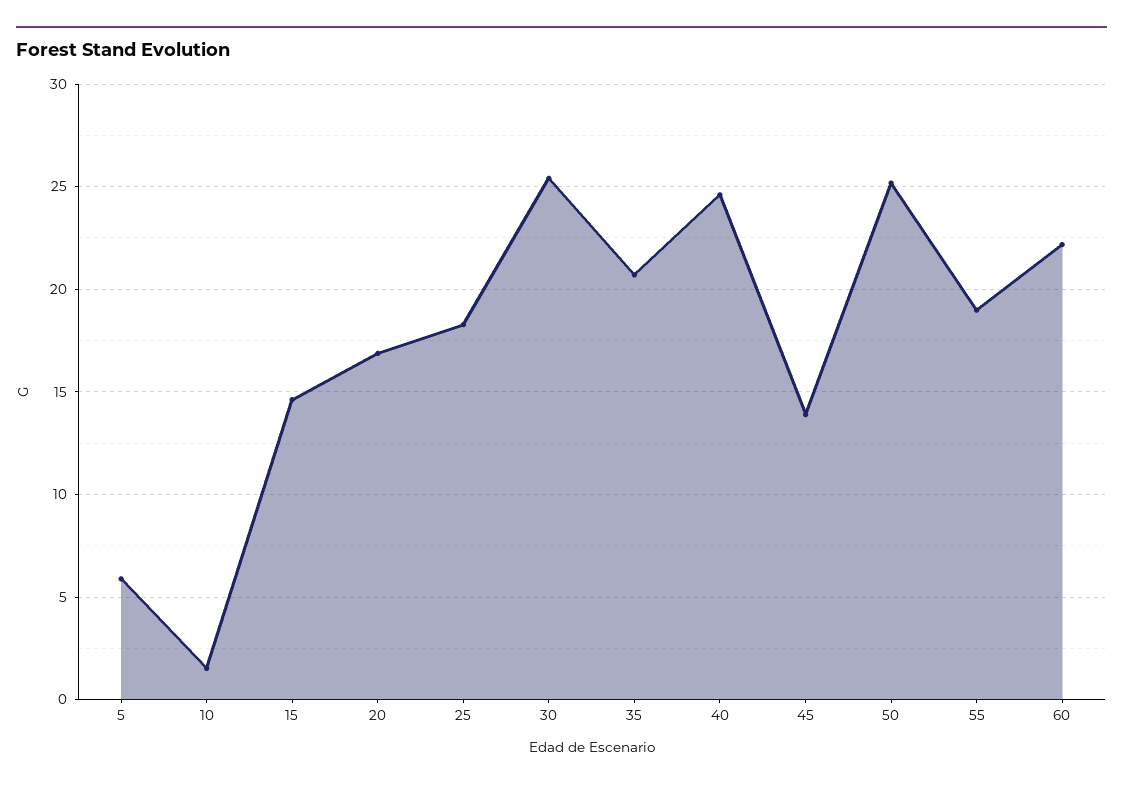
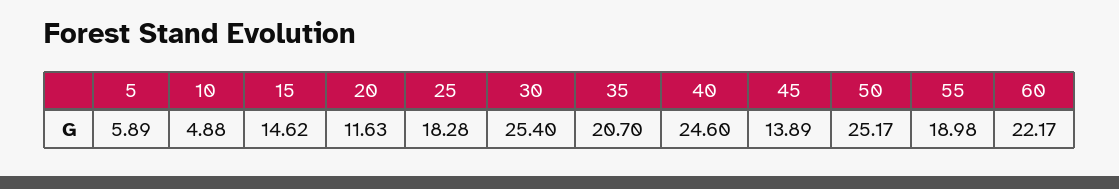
  {
    "5": 5.89,
-   "10": 1.5,
+   "10": 4.88,
    "15": 14.62,
-   "20": 17,
+   "20": 11.63,
    "25": 18.28,
    "30": 25.4,
    "35": 20.7,
    "40": 24.6,
    "45": 13.89,
    "50": 25.17,
    "55": 18.98,
    "60": 22.17
  }

